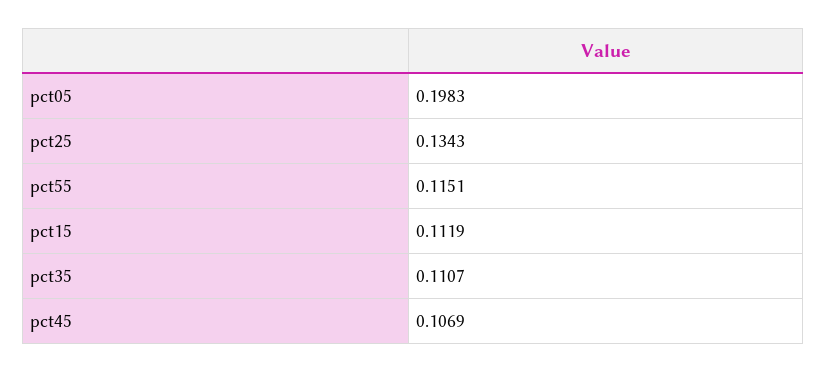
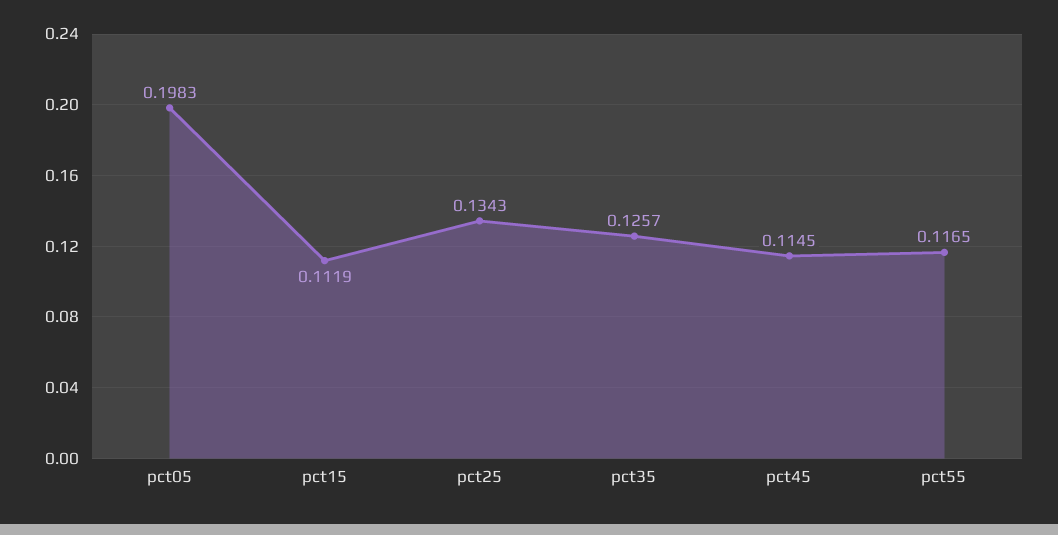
  {
    "pct05": 0.1983,
    "pct25": 0.1343,
-   "pct55": 0.1151,
+   "pct55": 0.1165,
    "pct15": 0.1119,
-   "pct35": 0.1107,
+   "pct35": 0.1257,
-   "pct45": 0.1069
+   "pct45": 0.1145
  }

